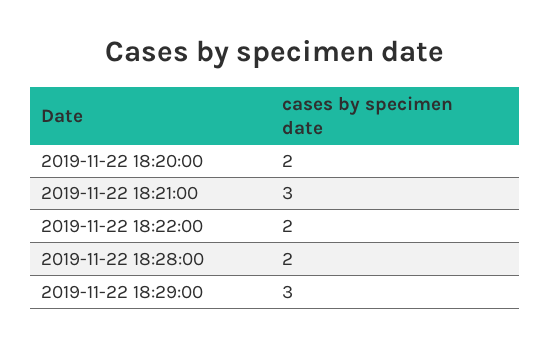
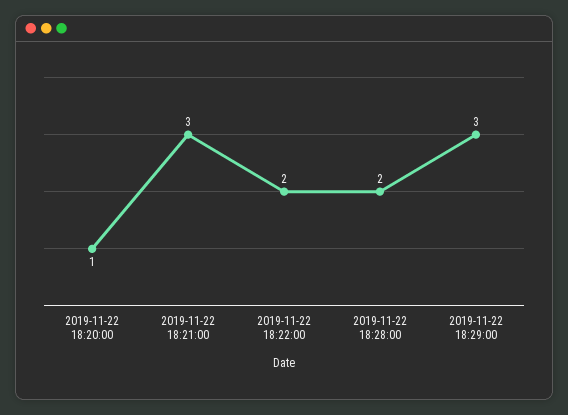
  {
-   "2019-11-22 18:20:00": 2,
+   "2019-11-22 18:20:00": 1,
    "2019-11-22 18:21:00": 3,
    "2019-11-22 18:22:00": 2,
    "2019-11-22 18:28:00": 2,
    "2019-11-22 18:29:00": 3
  }

